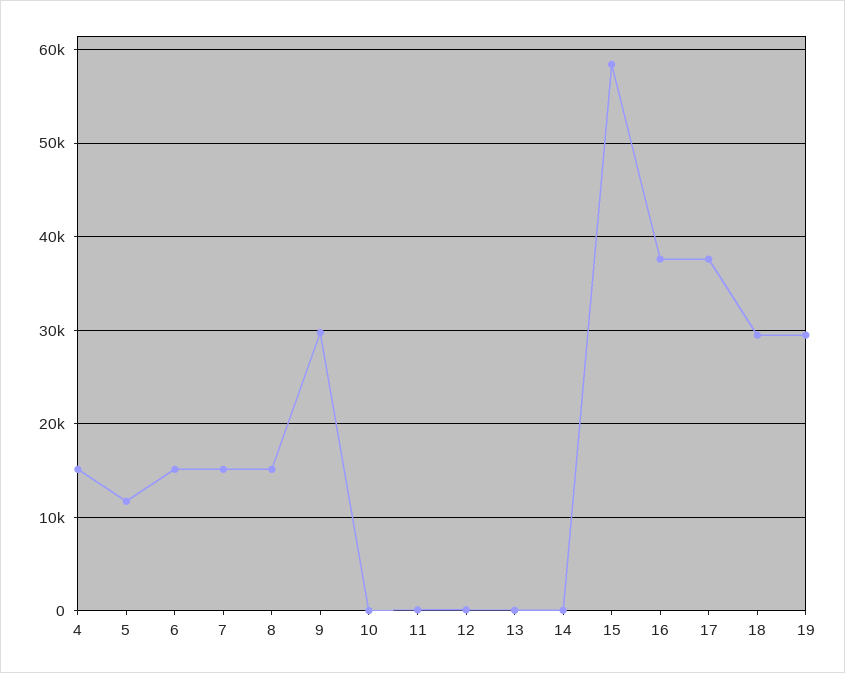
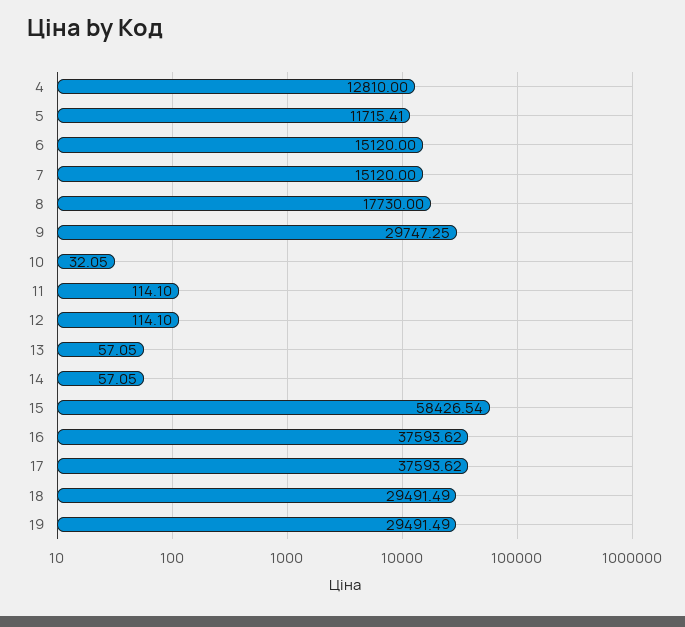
  {
-   "4": 15000,
+   "4": 12810,
    "5": 11715.41,
    "6": 15120,
    "7": 15120,
-   "8": 15000,
+   "8": 17730,
    "9": 29747.25,
    "10": 32.05,
    "11": 114.1,
    "12": 114.1,
    "13": 57.05,
    "14": 57.05,
    "15": 58426.54,
    "16": 37593.62,
    "17": 37593.62,
    "18": 29491.49,
    "19": 29491.49
  }

